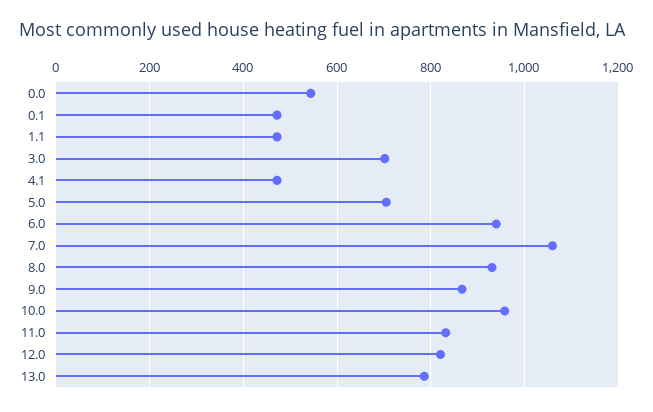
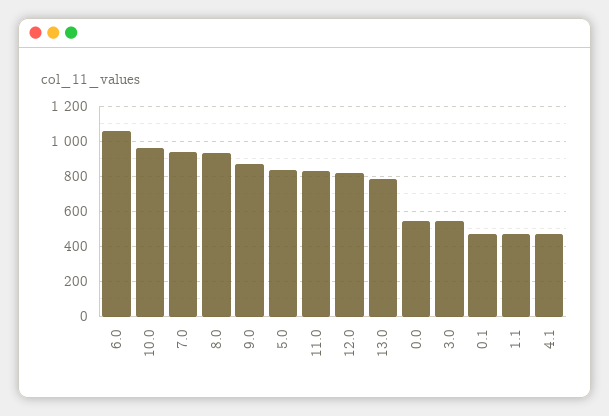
  {
    "0.0": 540,
    "0.1": 480,
    "1.1": 480,
-   "3.0": 700,
+   "3.0": 550,
    "4.1": 480,
-   "5.0": 700,
+   "5.0": 850,
-   "6.0": 940,
+   "6.0": 1050,
-   "7.0": 1060,
+   "7.0": 950,
    "8.0": 940,
    "9.0": 860,
    "10.0": 960,
    "11.0": 840,
    "12.0": 820,
    "13.0": 780
  }

